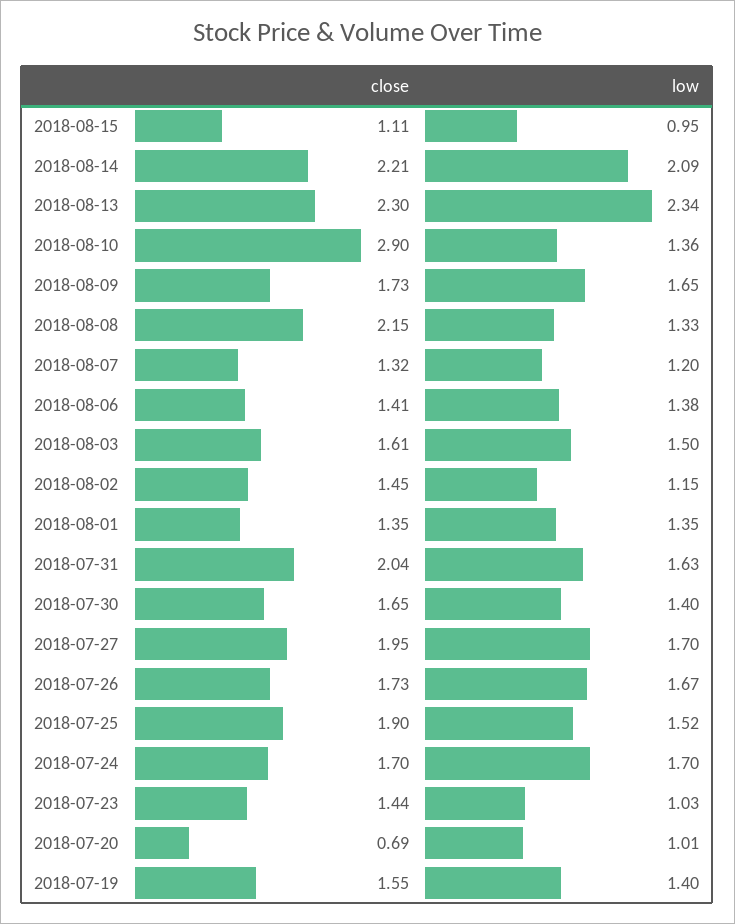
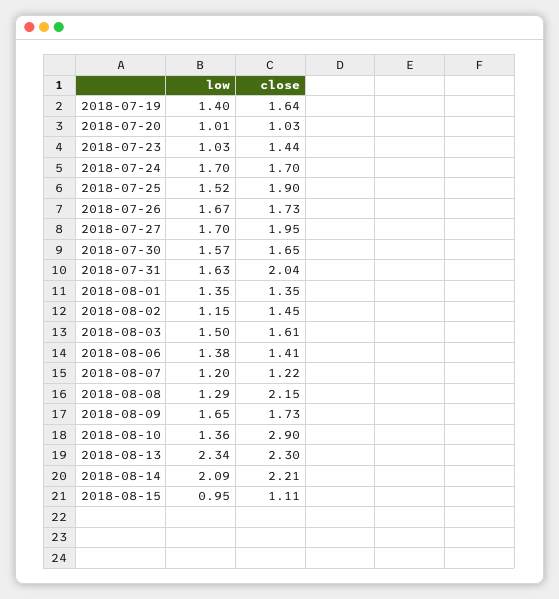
  {
    "close": {
      "2018-08-15": 1.11,
      "2018-08-14": 2.21,
      "2018-08-13": 2.3,
      "2018-08-10": 2.9,
      "2018-08-09": 1.73,
      "2018-08-08": 2.15,
-     "2018-08-07": 1.32,
+     "2018-08-07": 1.22,
      "2018-08-06": 1.41,
      "2018-08-03": 1.61,
      "2018-08-02": 1.45,
      "2018-08-01": 1.35,
      "2018-07-31": 2.04,
      "2018-07-30": 1.65,
      "2018-07-27": 1.95,
      "2018-07-26": 1.73,
      "2018-07-25": 1.9,
      "2018-07-24": 1.7,
      "2018-07-23": 1.44,
-     "2018-07-20": 0.69,
+     "2018-07-20": 1.03,
-     "2018-07-19": 1.55
+     "2018-07-19": 1.64
    },
    "low": {
      "2018-08-15": 0.95,
      "2018-08-14": 2.09,
      "2018-08-13": 2.34,
      "2018-08-10": 1.36,
      "2018-08-09": 1.65,
-     "2018-08-08": 1.33,
+     "2018-08-08": 1.29,
      "2018-08-07": 1.2,
      "2018-08-06": 1.38,
      "2018-08-03": 1.5,
      "2018-08-02": 1.15,
      "2018-08-01": 1.35,
      "2018-07-31": 1.63,
-     "2018-07-30": 1.4,
+     "2018-07-30": 1.57,
      "2018-07-27": 1.7,
      "2018-07-26": 1.67,
      "2018-07-25": 1.52,
      "2018-07-24": 1.7,
      "2018-07-23": 1.03,
      "2018-07-20": 1.01,
      "2018-07-19": 1.4
    }
  }

